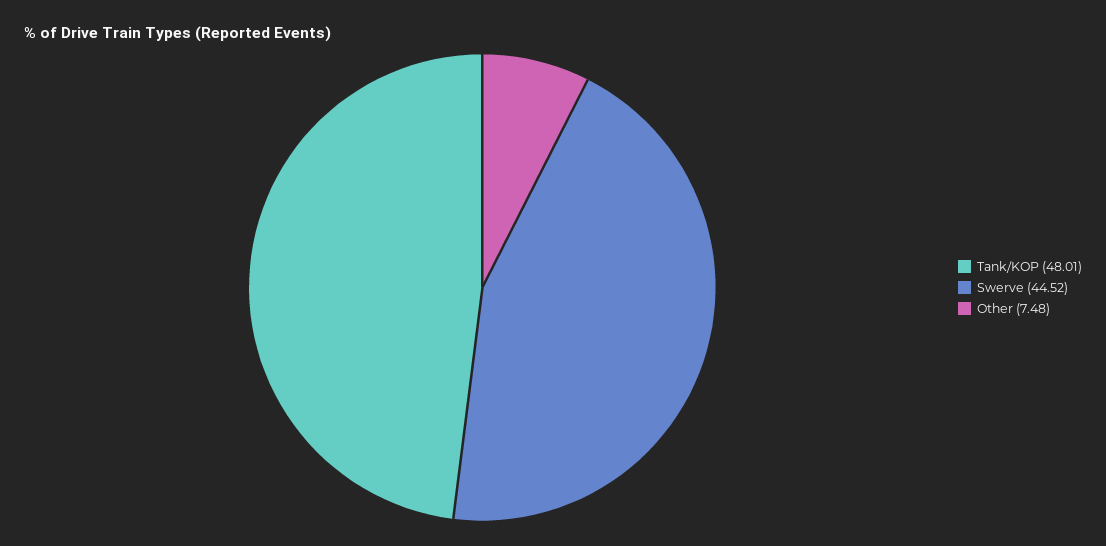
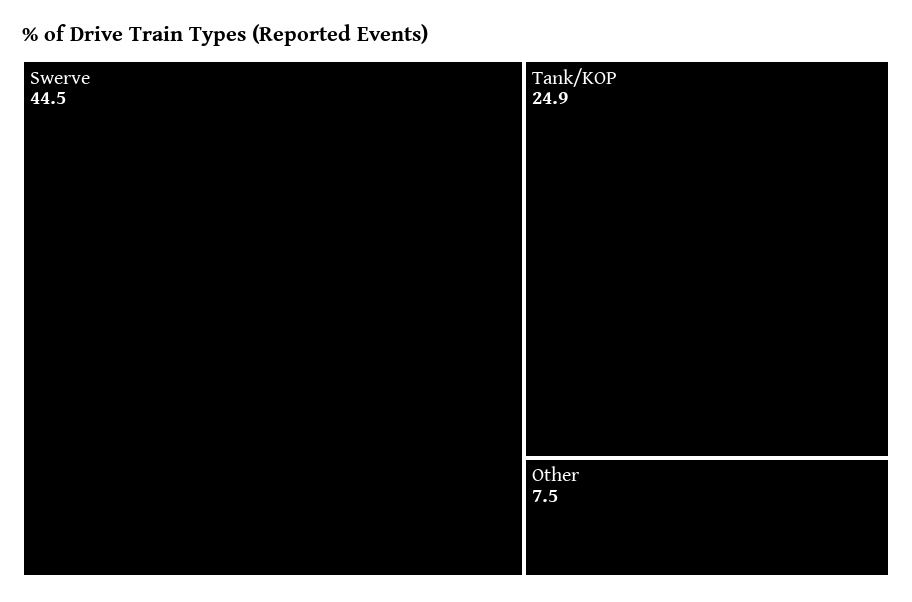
  {
-   "Tank/KOP": 48.01,
+   "Tank/KOP": 24.9,
    "Swerve": 44.52,
    "Other": 7.48
  }

